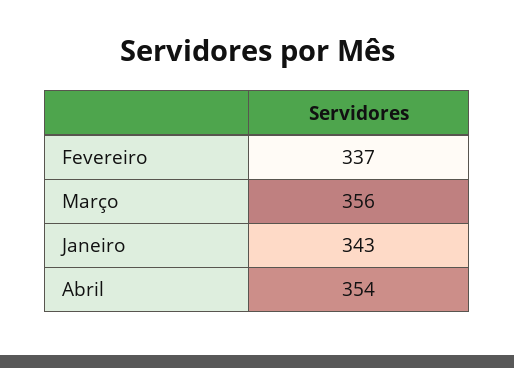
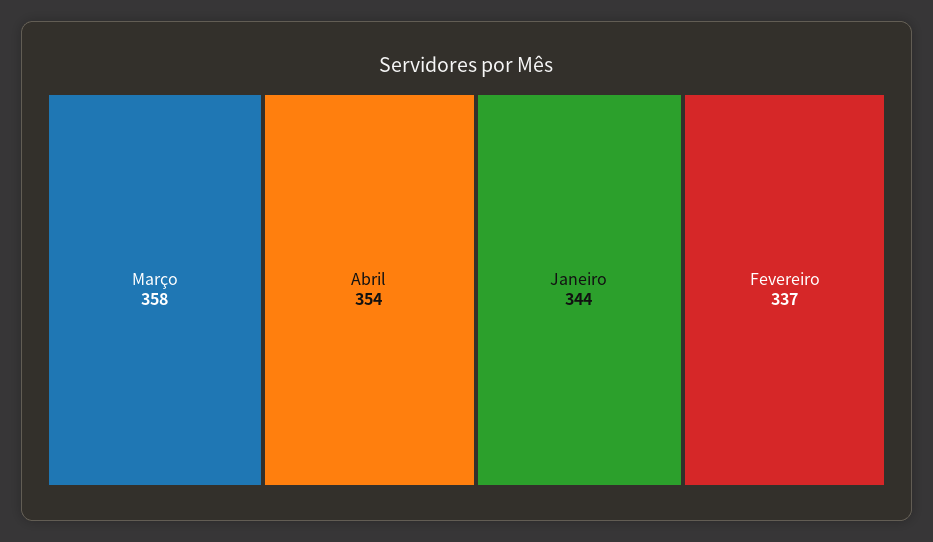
  {
    "Fevereiro": 337,
-   "Março": 356,
+   "Março": 358,
-   "Janeiro": 343,
+   "Janeiro": 344,
    "Abril": 354
  }

